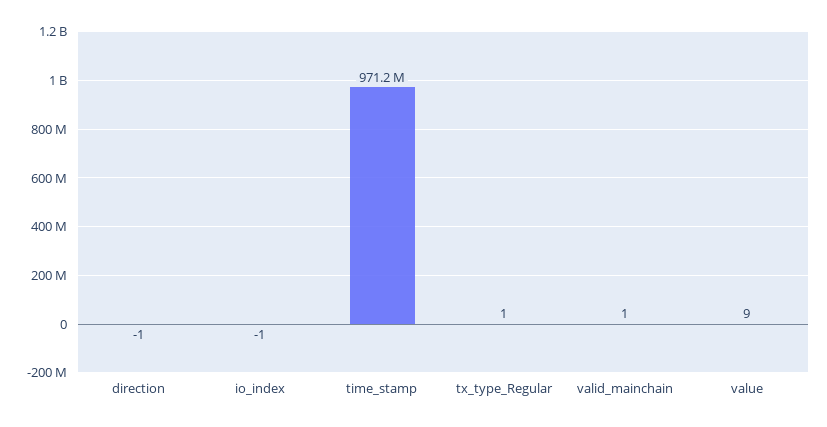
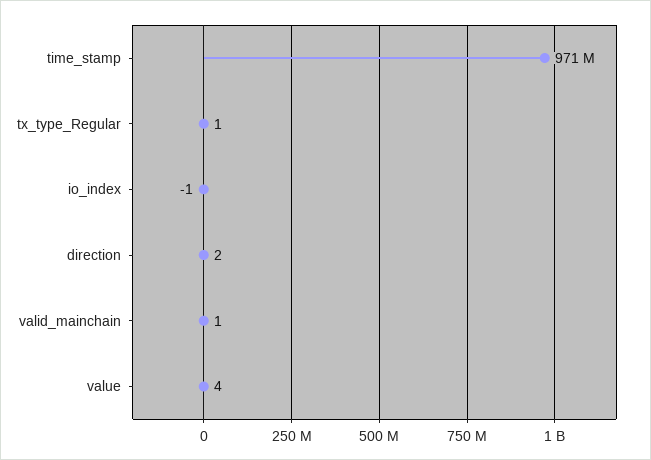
  {
-   "direction": -1,
+   "direction": 2,
    "io_index": -1,
    "time_stamp": 971200000,
    "tx_type_Regular": 1,
    "valid_mainchain": 1,
-   "value": 9
+   "value": 4
  }

